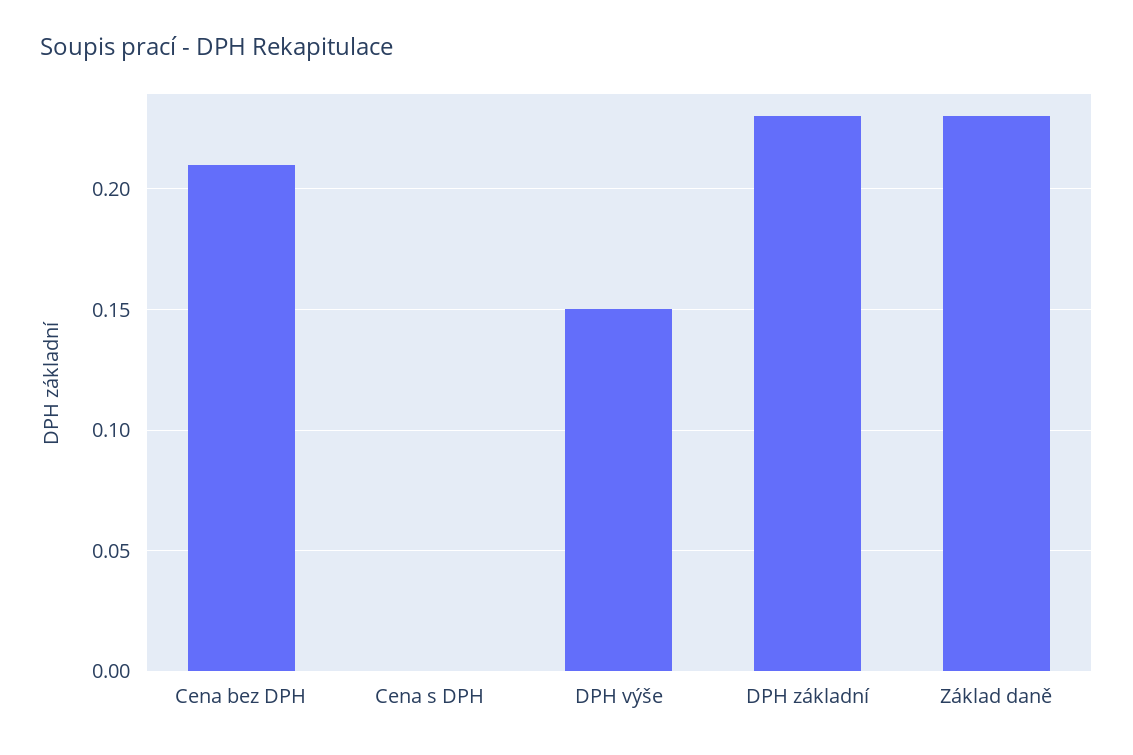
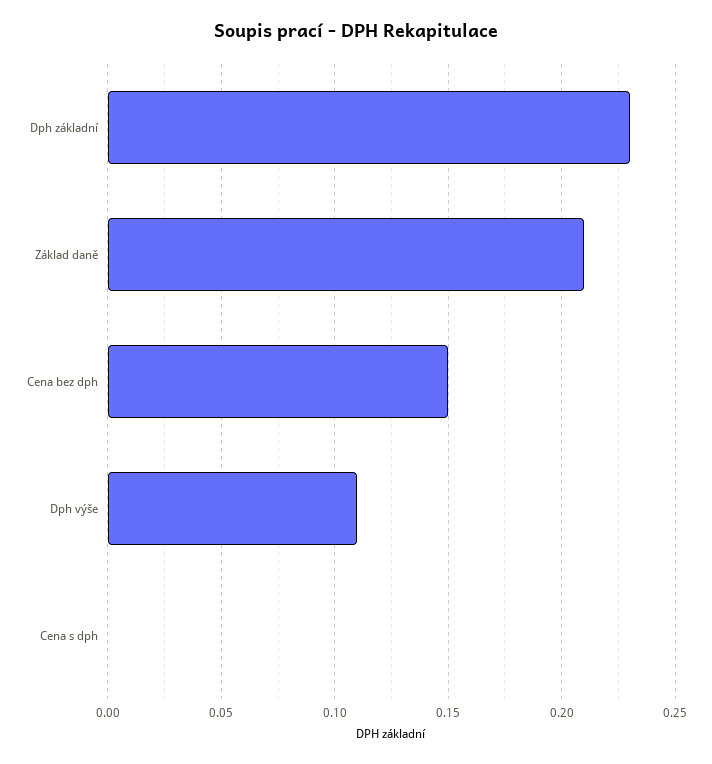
  {
-   "Cena bez DPH": 0.21,
+   "Cena bez DPH": 0.15,
    "Cena s DPH": 0,
-   "DPH výše": 0.15,
+   "DPH výše": 0.11,
    "DPH základní": 0.23,
-   "Základ daně": 0.23
+   "Základ daně": 0.21
  }

